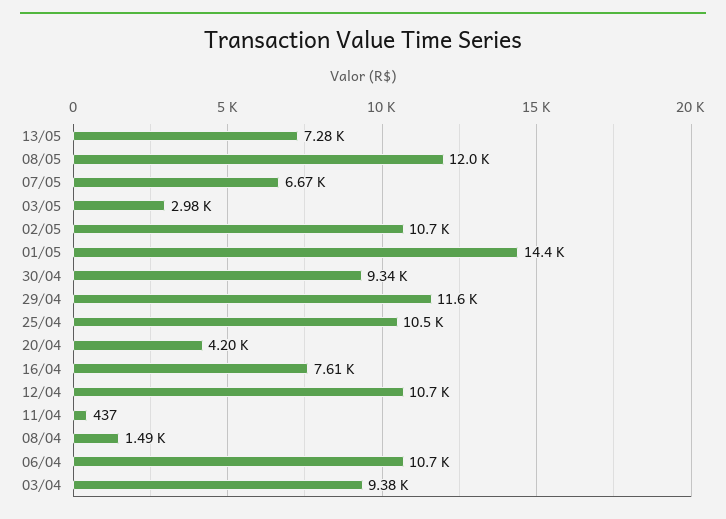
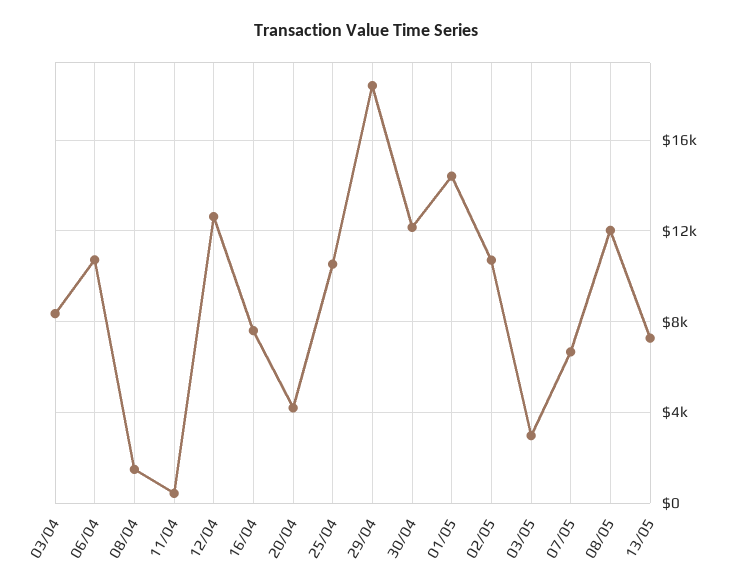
  {
    "13/05": 7280,
    "08/05": 12000,
    "07/05": 6670,
    "03/05": 2980,
    "02/05": 10700,
    "01/05": 14400,
-   "30/04": 9340,
+   "30/04": 12000,
-   "29/04": 11600,
+   "29/04": 18500,
    "25/04": 10500,
    "20/04": 4200,
    "16/04": 7610,
-   "12/04": 10700,
+   "12/04": 12500,
    "11/04": 437,
    "08/04": 1490,
    "06/04": 10700,
-   "03/04": 9380
+   "03/04": 8500
  }

